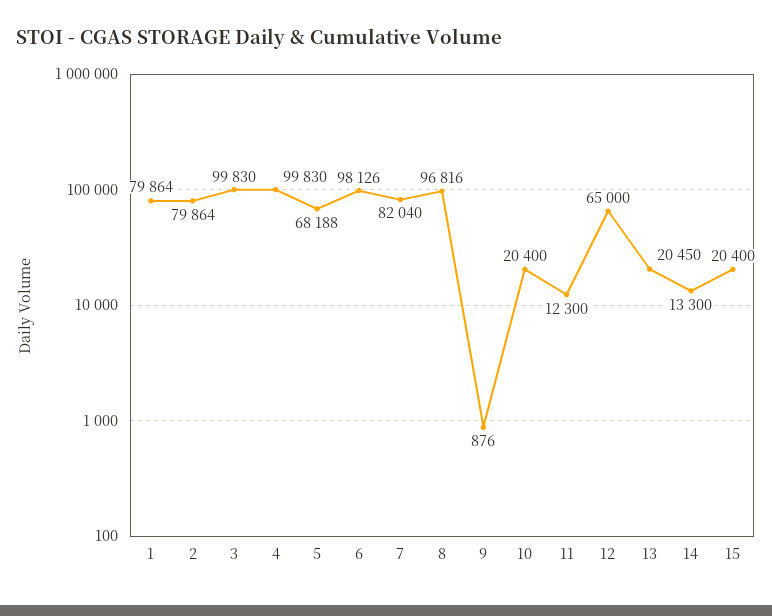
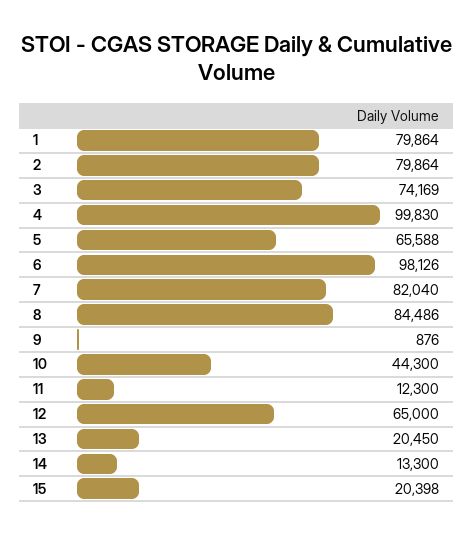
  {
    "1": 79864,
    "2": 79864,
-   "3": 99830,
+   "3": 74169,
    "4": 99830,
-   "5": 68188,
+   "5": 65588,
    "6": 98126,
    "7": 82040,
-   "8": 96816,
+   "8": 84486,
    "9": 876,
-   "10": 20400,
+   "10": 44300,
    "11": 12300,
    "12": 65000,
    "13": 20450,
    "14": 13300,
-   "15": 20400
+   "15": 20398
  }

